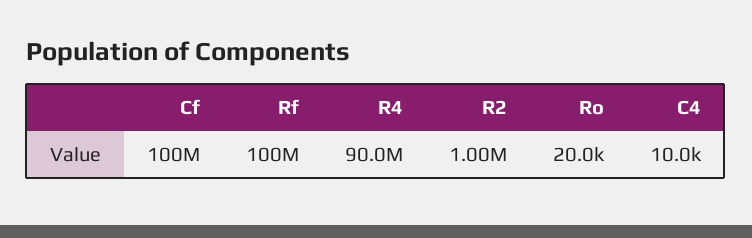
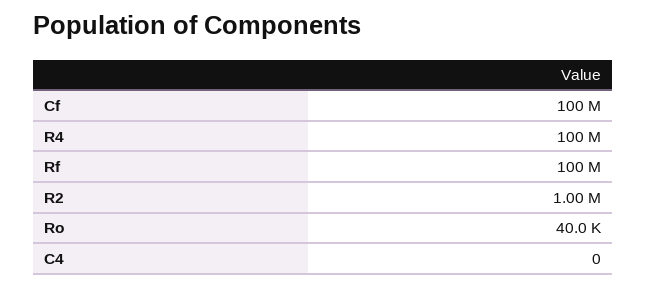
  {
    "Cf": 100000000,
    "Rf": 100000000,
-   "R4": 90000000,
+   "R4": 100000000,
    "R2": 1000000,
-   "Ro": 20000,
+   "Ro": 40000,
-   "C4": 10000
+   "C4": 0
  }

